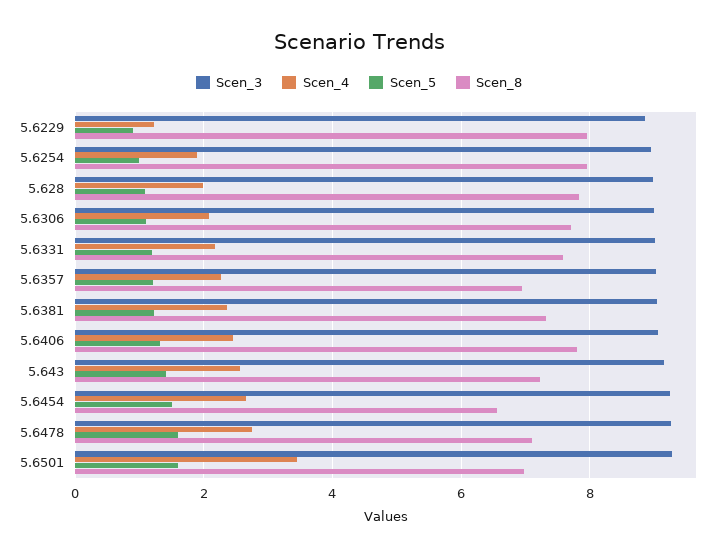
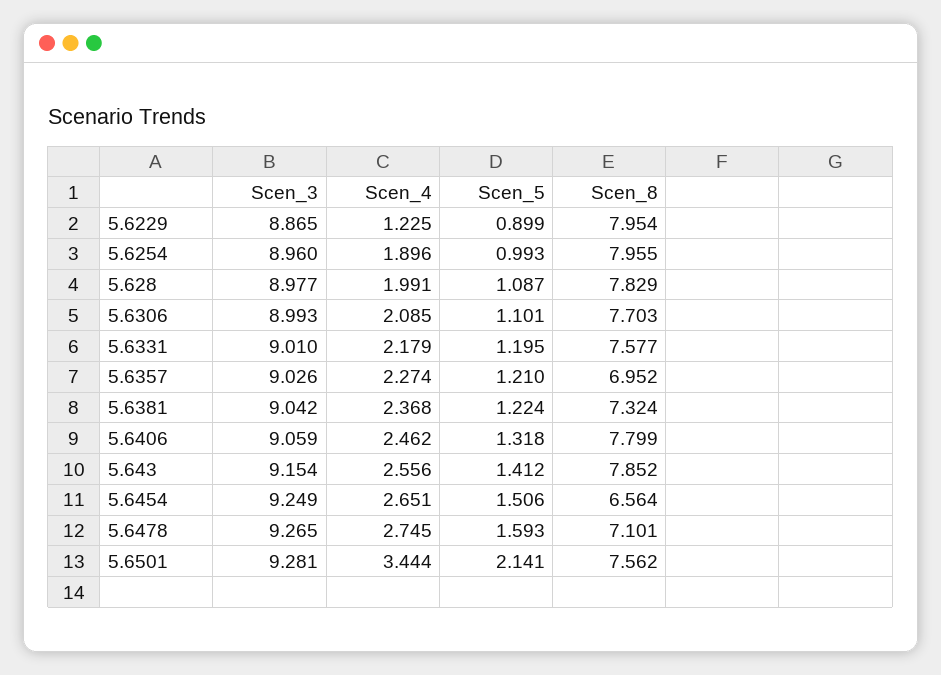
  {
    "Scen_3": {
      "5.6229": 8.865,
      "5.6254": 8.96,
      "5.628": 8.977,
      "5.6306": 8.993,
      "5.6331": 9.01,
      "5.6357": 9.026,
      "5.6381": 9.042,
      "5.6406": 9.059,
      "5.643": 9.154,
      "5.6454": 9.249,
      "5.6478": 9.265,
      "5.6501": 9.281
    },
    "Scen_4": {
      "5.6229": 1.225,
      "5.6254": 1.896,
      "5.628": 1.991,
      "5.6306": 2.085,
      "5.6331": 2.179,
      "5.6357": 2.274,
      "5.6381": 2.368,
      "5.6406": 2.462,
      "5.643": 2.556,
      "5.6454": 2.651,
      "5.6478": 2.745,
      "5.6501": 3.444
    },
    "Scen_5": {
      "5.6229": 0.899,
      "5.6254": 0.993,
      "5.628": 1.087,
      "5.6306": 1.101,
      "5.6331": 1.195,
      "5.6357": 1.21,
      "5.6381": 1.224,
      "5.6406": 1.318,
      "5.643": 1.412,
      "5.6454": 1.506,
      "5.6478": 1.593,
-     "5.6501": 1.6
+     "5.6501": 2.141
    },
    "Scen_8": {
      "5.6229": 7.954,
      "5.6254": 7.955,
      "5.628": 7.829,
      "5.6306": 7.703,
      "5.6331": 7.577,
      "5.6357": 6.952,
      "5.6381": 7.324,
      "5.6406": 7.799,
-     "5.643": 7.2,
+     "5.643": 7.852,
      "5.6454": 6.564,
      "5.6478": 7.101,
-     "5.6501": 7
+     "5.6501": 7.562
    }
  }

